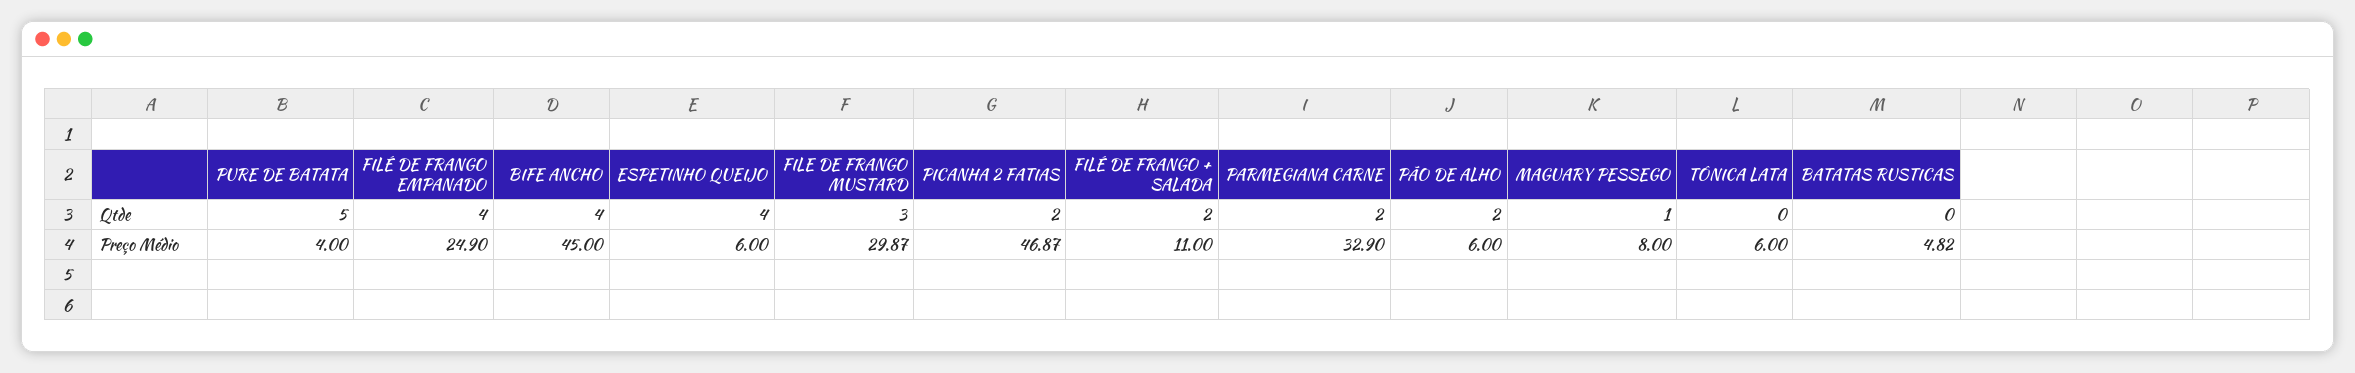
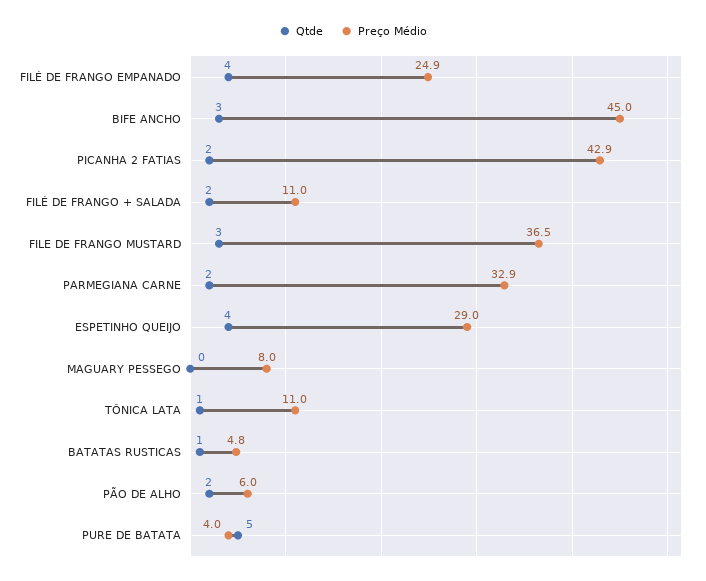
  {
    "Qtde": {
      "PURE DE BATATA": 5,
      "FILÉ DE FRANGO EMPANADO": 4,
-     "BIFE ANCHO": 4,
+     "BIFE ANCHO": 3,
      "ESPETINHO QUEIJO": 4,
      "FILE DE FRANGO MUSTARD": 3,
      "PICANHA 2 FATIAS": 2,
      "FILÉ DE FRANGO + SALADA": 2,
      "PARMEGIANA CARNE": 2,
      "PÃO DE ALHO": 2,
-     "MAGUARY PESSEGO": 1,
+     "MAGUARY PESSEGO": 0,
-     "TÔNICA LATA": 0,
+     "TÔNICA LATA": 1,
-     "BATATAS RUSTICAS": 0
+     "BATATAS RUSTICAS": 1
    },
    "Preço Médio": {
      "PURE DE BATATA": 4,
      "FILÉ DE FRANGO EMPANADO": 24.9,
      "BIFE ANCHO": 45,
-     "ESPETINHO QUEIJO": 6,
+     "ESPETINHO QUEIJO": 29,
-     "FILE DE FRANGO MUSTARD": 29.87,
+     "FILE DE FRANGO MUSTARD": 36.5,
-     "PICANHA 2 FATIAS": 46.87,
+     "PICANHA 2 FATIAS": 42.9,
      "FILÉ DE FRANGO + SALADA": 11,
      "PARMEGIANA CARNE": 32.9,
      "PÃO DE ALHO": 6,
      "MAGUARY PESSEGO": 8,
-     "TÔNICA LATA": 6,
+     "TÔNICA LATA": 11,
      "BATATAS RUSTICAS": 4.82
    }
  }

